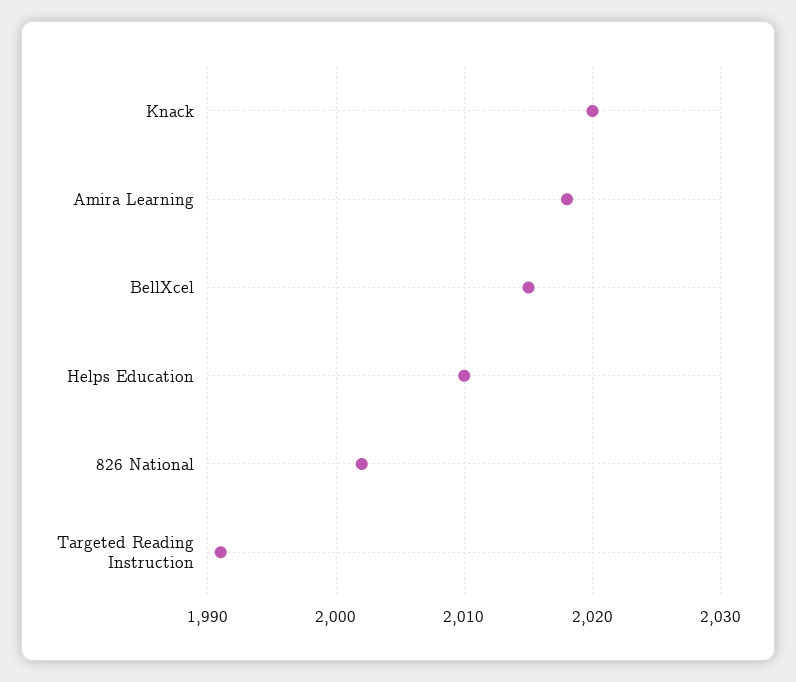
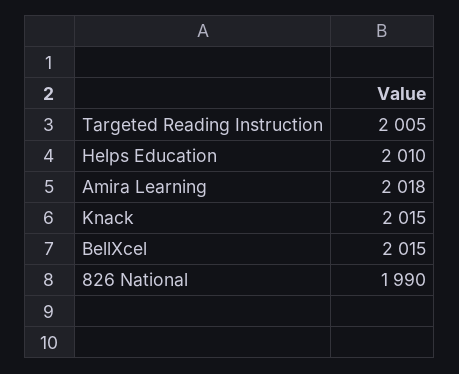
  {
-   "Knack": 2020,
+   "Knack": 2015,
    "Amira Learning": 2018,
    "BellXcel": 2015,
    "Helps Education": 2010,
-   "826 National": 2002,
+   "826 National": 1990,
-   "Targeted Reading Instruction": 1991
+   "Targeted Reading Instruction": 2005
  }

